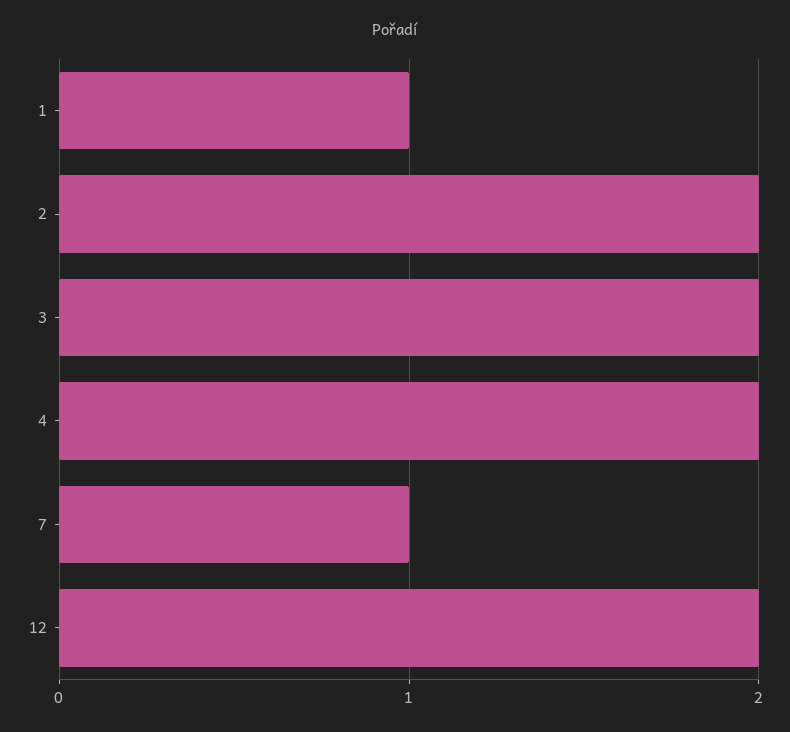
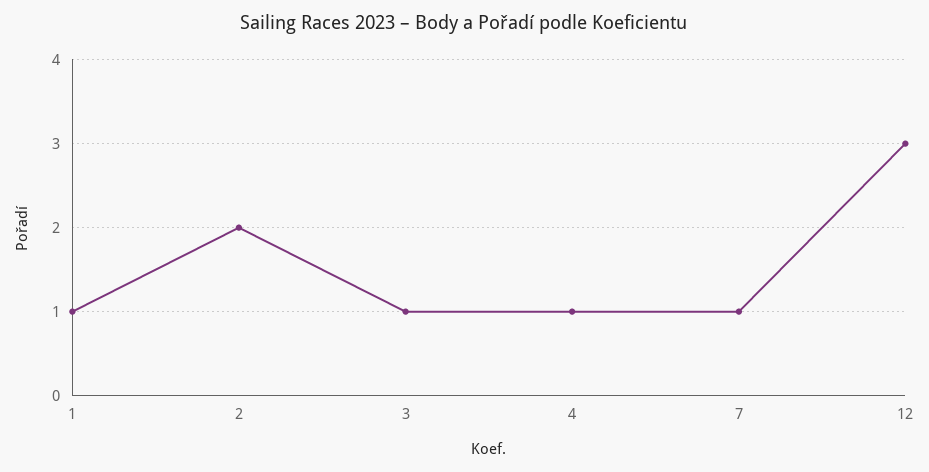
  {
    "1": 1,
    "2": 2,
-   "3": 2,
+   "3": 1,
-   "4": 2,
+   "4": 1,
    "7": 1,
-   "12": 2
+   "12": 3
  }

